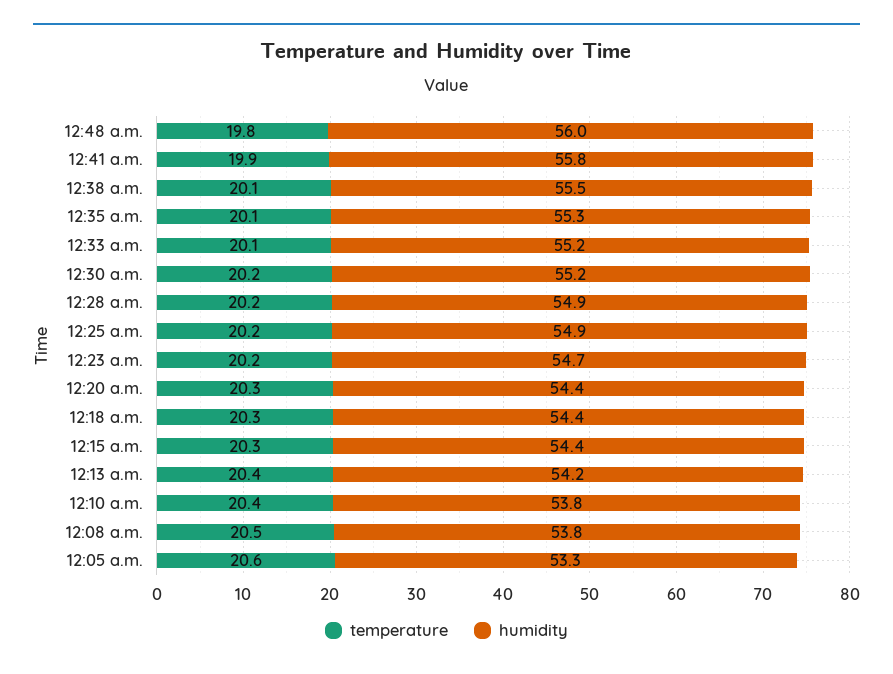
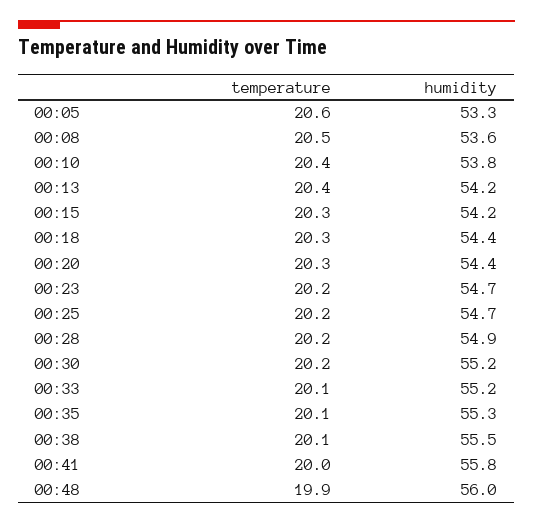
  {
    "temperature": {
-     "12:48 a.m.": 19.8,
+     "12:48 a.m.": 19.9,
-     "12:41 a.m.": 19.9,
+     "12:41 a.m.": 20,
      "12:38 a.m.": 20.1,
      "12:35 a.m.": 20.1,
      "12:33 a.m.": 20.1,
      "12:30 a.m.": 20.2,
      "12:28 a.m.": 20.2,
      "12:25 a.m.": 20.2,
      "12:23 a.m.": 20.2,
      "12:20 a.m.": 20.3,
      "12:18 a.m.": 20.3,
      "12:15 a.m.": 20.3,
      "12:13 a.m.": 20.4,
      "12:10 a.m.": 20.4,
      "12:08 a.m.": 20.5,
      "12:05 a.m.": 20.6
    },
    "humidity": {
      "12:48 a.m.": 56,
      "12:41 a.m.": 55.8,
      "12:38 a.m.": 55.5,
      "12:35 a.m.": 55.3,
      "12:33 a.m.": 55.2,
      "12:30 a.m.": 55.2,
      "12:28 a.m.": 54.9,
-     "12:25 a.m.": 54.9,
+     "12:25 a.m.": 54.7,
      "12:23 a.m.": 54.7,
      "12:20 a.m.": 54.4,
      "12:18 a.m.": 54.4,
-     "12:15 a.m.": 54.4,
+     "12:15 a.m.": 54.2,
      "12:13 a.m.": 54.2,
      "12:10 a.m.": 53.8,
-     "12:08 a.m.": 53.8,
+     "12:08 a.m.": 53.6,
      "12:05 a.m.": 53.3
    }
  }

